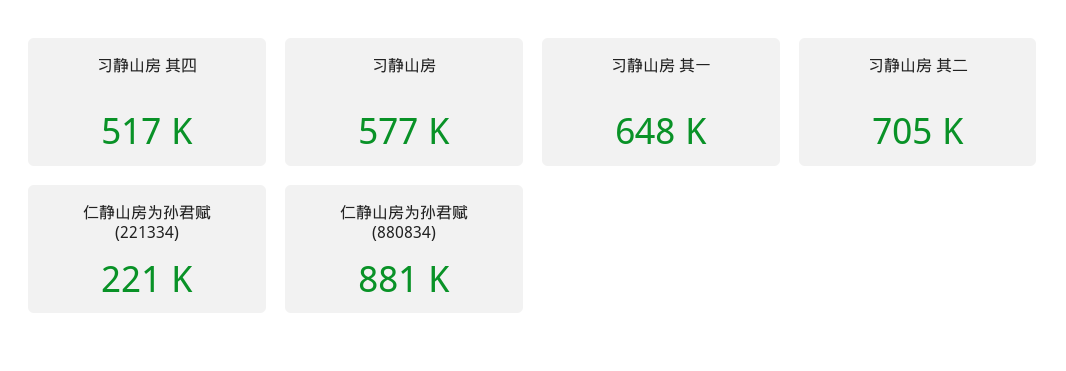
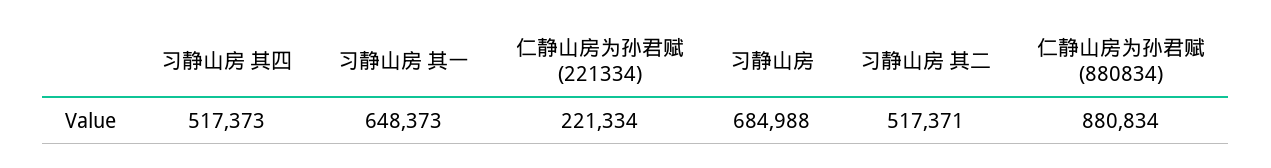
  {
    "习静山房 其四": 517373,
-   "习静山房": 577000,
+   "习静山房": 684988,
    "习静山房 其一": 648373,
-   "习静山房 其二": 705000,
+   "习静山房 其二": 517371,
    "仁静山房为孙君赋 (221334)": 221334,
    "仁静山房为孙君赋 (880834)": 880834
  }

